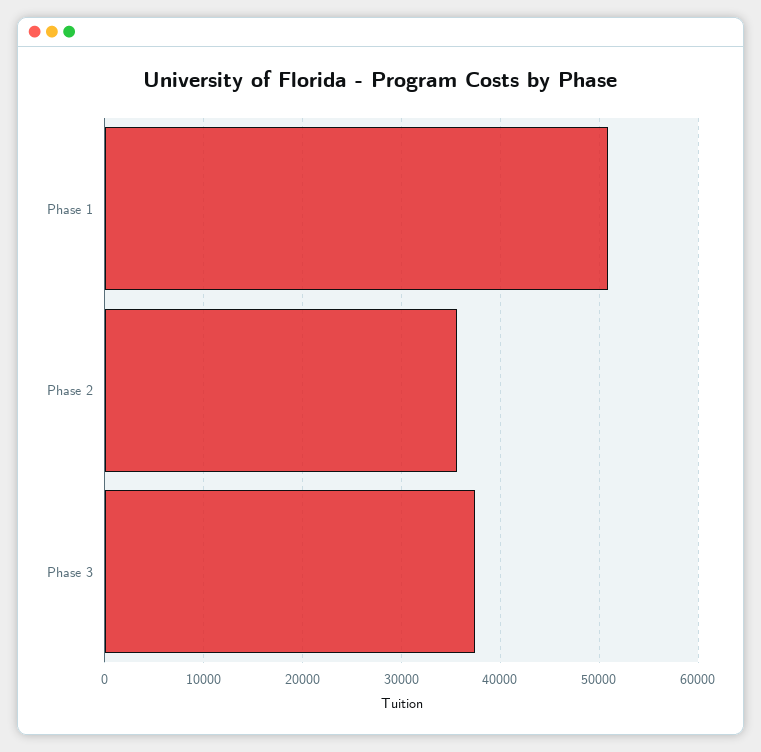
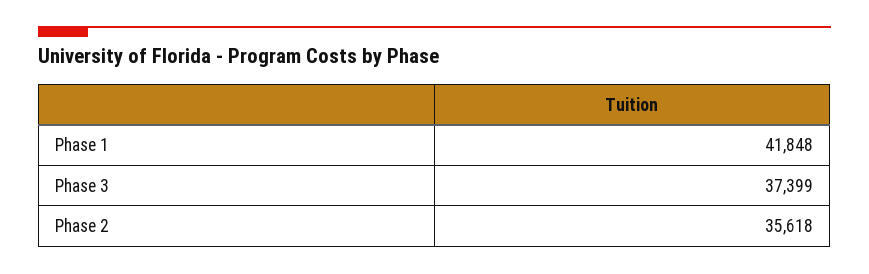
  {
-   "Phase 1": 51000,
+   "Phase 1": 41848,
    "Phase 2": 35618,
    "Phase 3": 37399
  }

